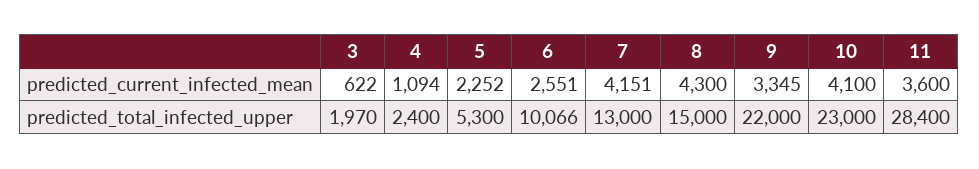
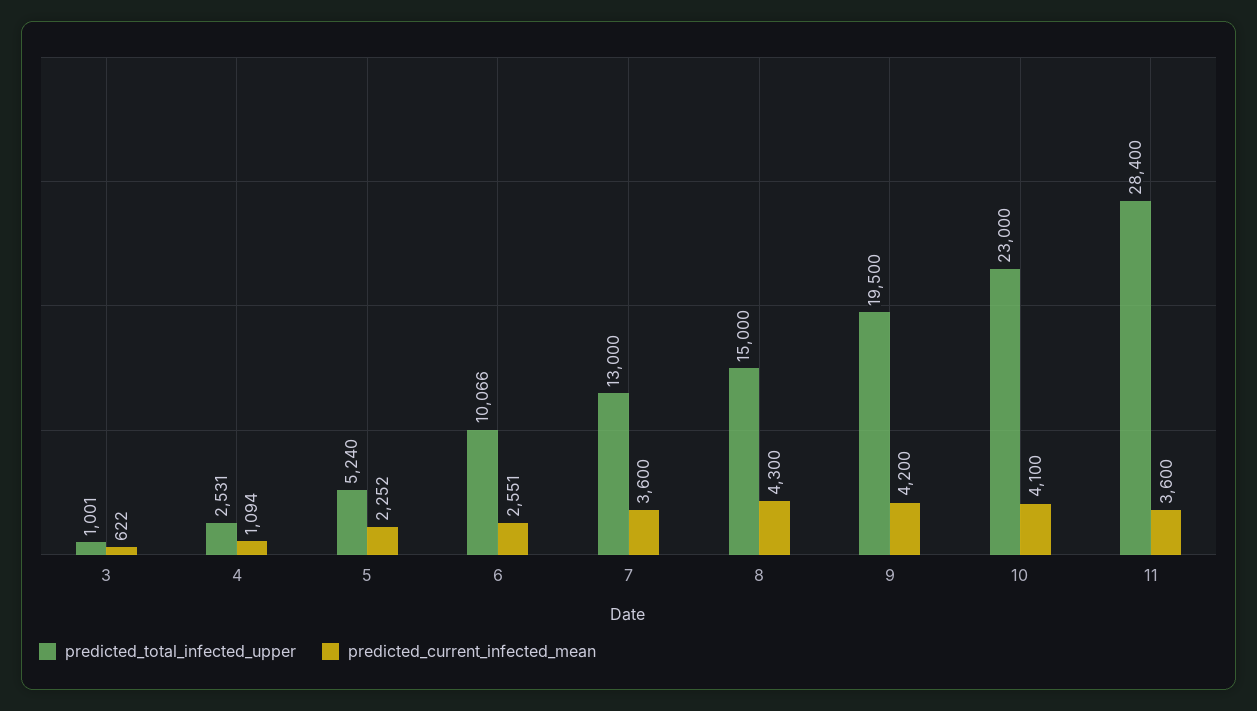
  {
    "predicted_current_infected_mean": {
      "3": 622,
      "4": 1094,
      "5": 2252,
      "6": 2551,
-     "7": 4151,
+     "7": 3600,
      "8": 4300,
-     "9": 3345,
+     "9": 4200,
      "10": 4100,
      "11": 3600
    },
    "predicted_total_infected_upper": {
-     "3": 1970,
+     "3": 1001,
-     "4": 2400,
+     "4": 2531,
-     "5": 5300,
+     "5": 5240,
      "6": 10066,
      "7": 13000,
      "8": 15000,
-     "9": 22000,
+     "9": 19500,
      "10": 23000,
      "11": 28400
    }
  }

